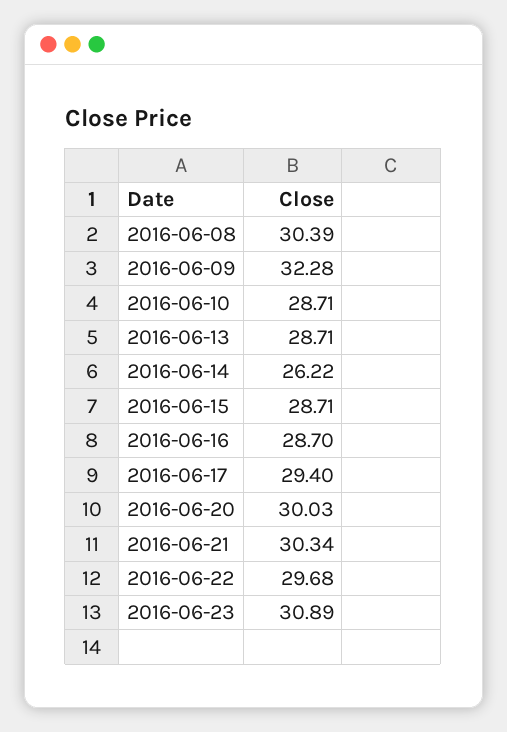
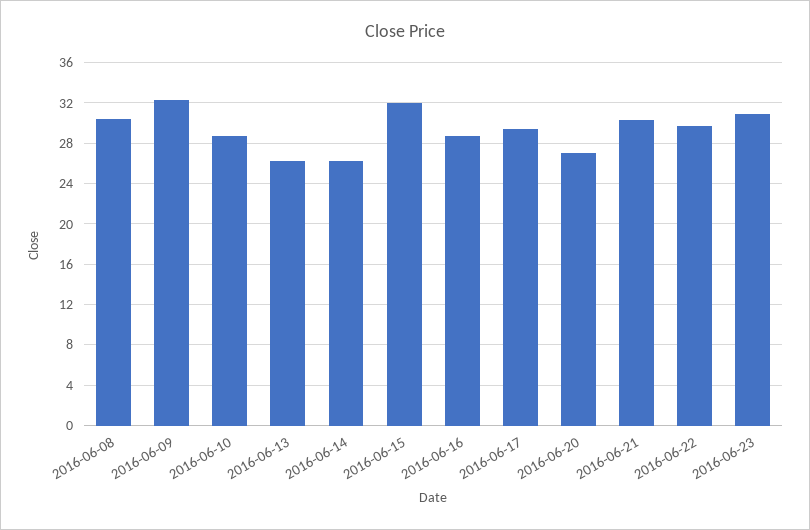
  {
    "2016-06-08": 30.39,
    "2016-06-09": 32.28,
    "2016-06-10": 28.71,
-   "2016-06-13": 28.71,
+   "2016-06-13": 26,
    "2016-06-14": 26.22,
-   "2016-06-15": 28.71,
+   "2016-06-15": 32,
    "2016-06-16": 28.7,
    "2016-06-17": 29.4,
-   "2016-06-20": 30.03,
+   "2016-06-20": 27,
    "2016-06-21": 30.34,
    "2016-06-22": 29.68,
    "2016-06-23": 30.89
  }

